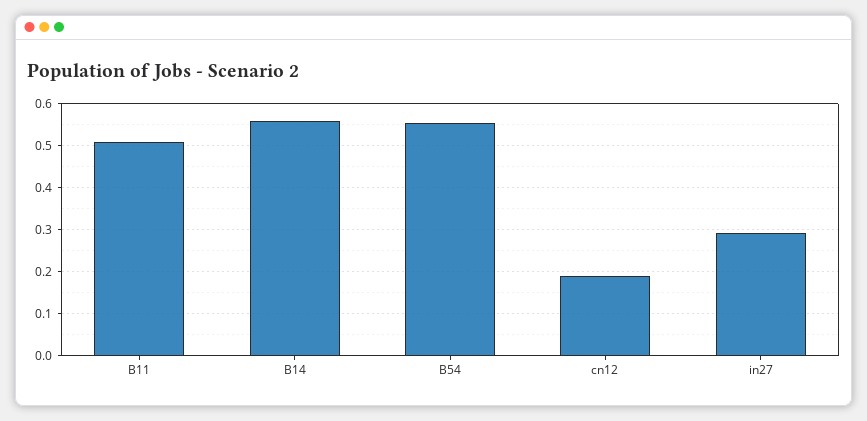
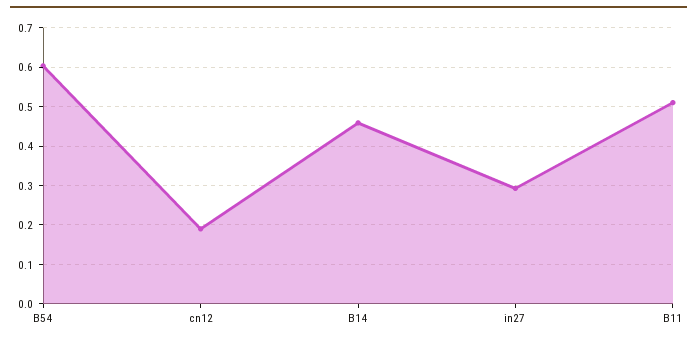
  {
    "B11": 0.5,
-   "B14": 0.56,
+   "B14": 0.46,
-   "B54": 0.56,
+   "B54": 0.6,
    "cn12": 0.2,
    "in27": 0.3
  }

